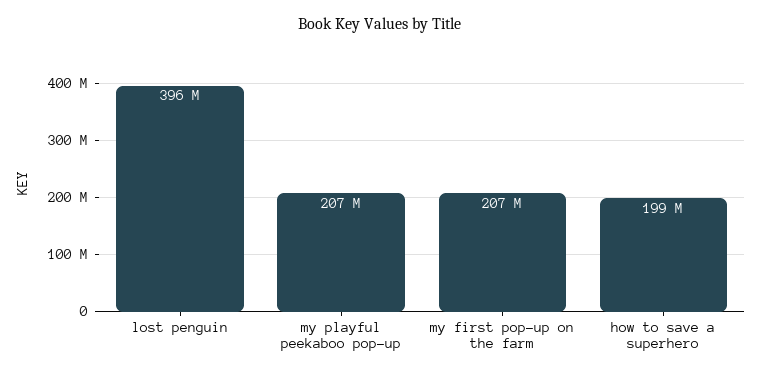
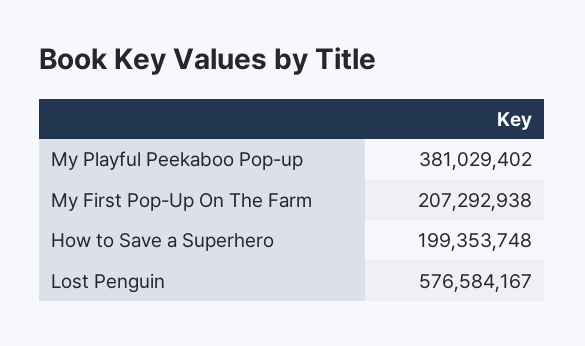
  {
-   "lost penguin": 396000000,
+   "lost penguin": 576584167,
-   "my playful peekaboo pop-up": 207000000,
+   "my playful peekaboo pop-up": 381029402,
    "my first pop-up on the farm": 207292938,
    "how to save a superhero": 199353748
  }

